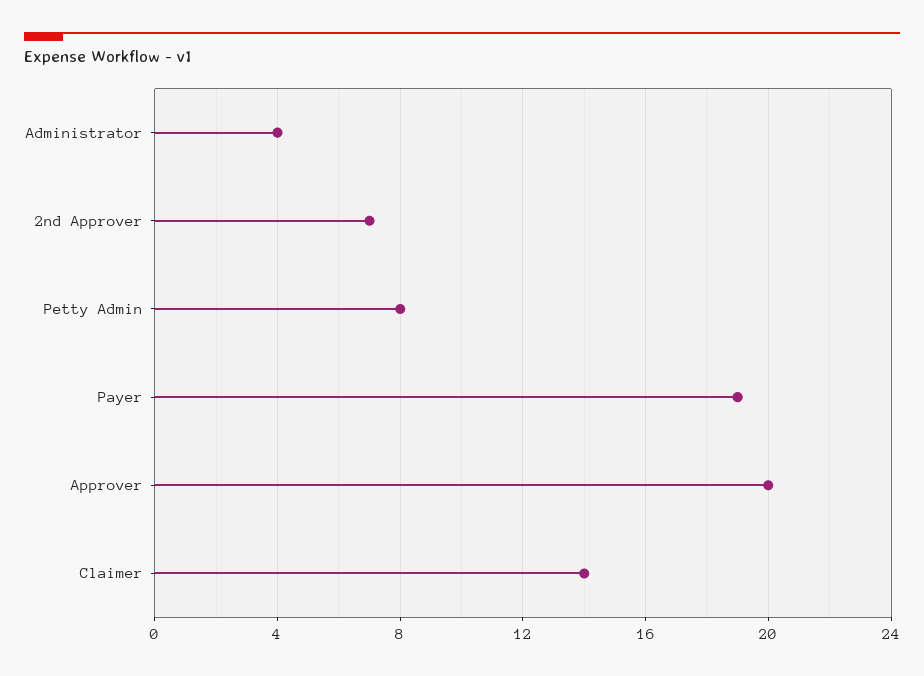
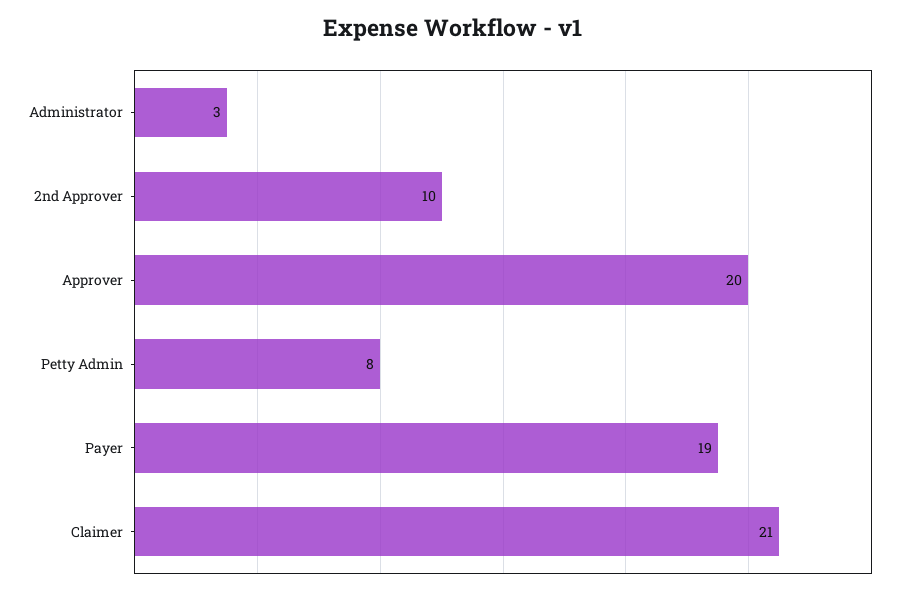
  {
-   "Administrator": 4,
+   "Administrator": 3,
-   "2nd Approver": 7,
+   "2nd Approver": 10,
    "Petty Admin": 8,
    "Payer": 19,
    "Approver": 20,
-   "Claimer": 14
+   "Claimer": 21
  }

